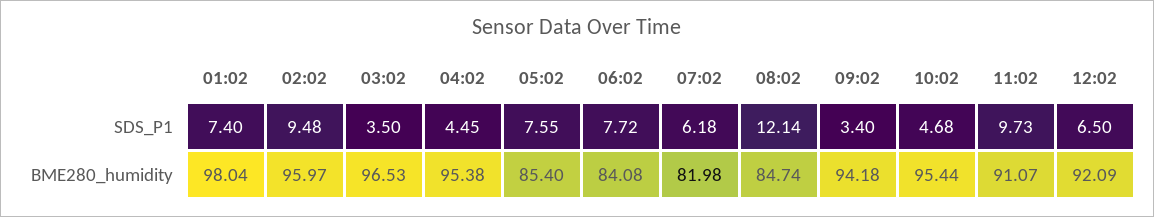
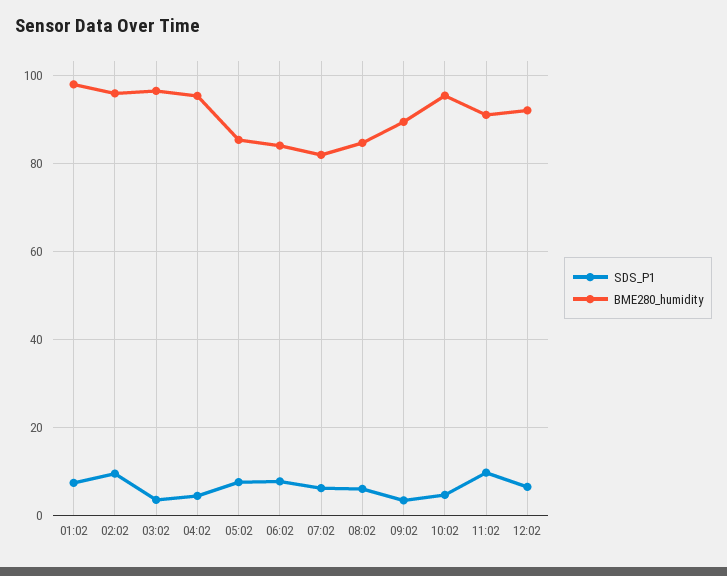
  {
    "SDS_P1": {
      "01:02": 7.4,
      "02:02": 9.48,
      "03:02": 3.5,
      "04:02": 4.45,
      "05:02": 7.55,
      "06:02": 7.72,
      "07:02": 6.18,
-     "08:02": 12.14,
+     "08:02": 6,
      "09:02": 3.4,
      "10:02": 4.68,
      "11:02": 9.73,
      "12:02": 6.5
    },
    "BME280_humidity": {
      "01:02": 98.04,
      "02:02": 95.97,
      "03:02": 96.53,
      "04:02": 95.38,
      "05:02": 85.4,
      "06:02": 84.08,
      "07:02": 81.98,
      "08:02": 84.74,
-     "09:02": 94.18,
+     "09:02": 90,
      "10:02": 95.44,
      "11:02": 91.07,
      "12:02": 92.09
    }
  }

